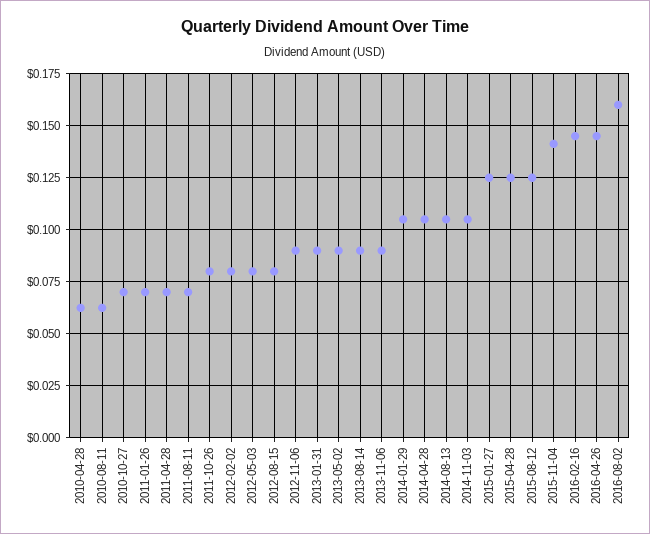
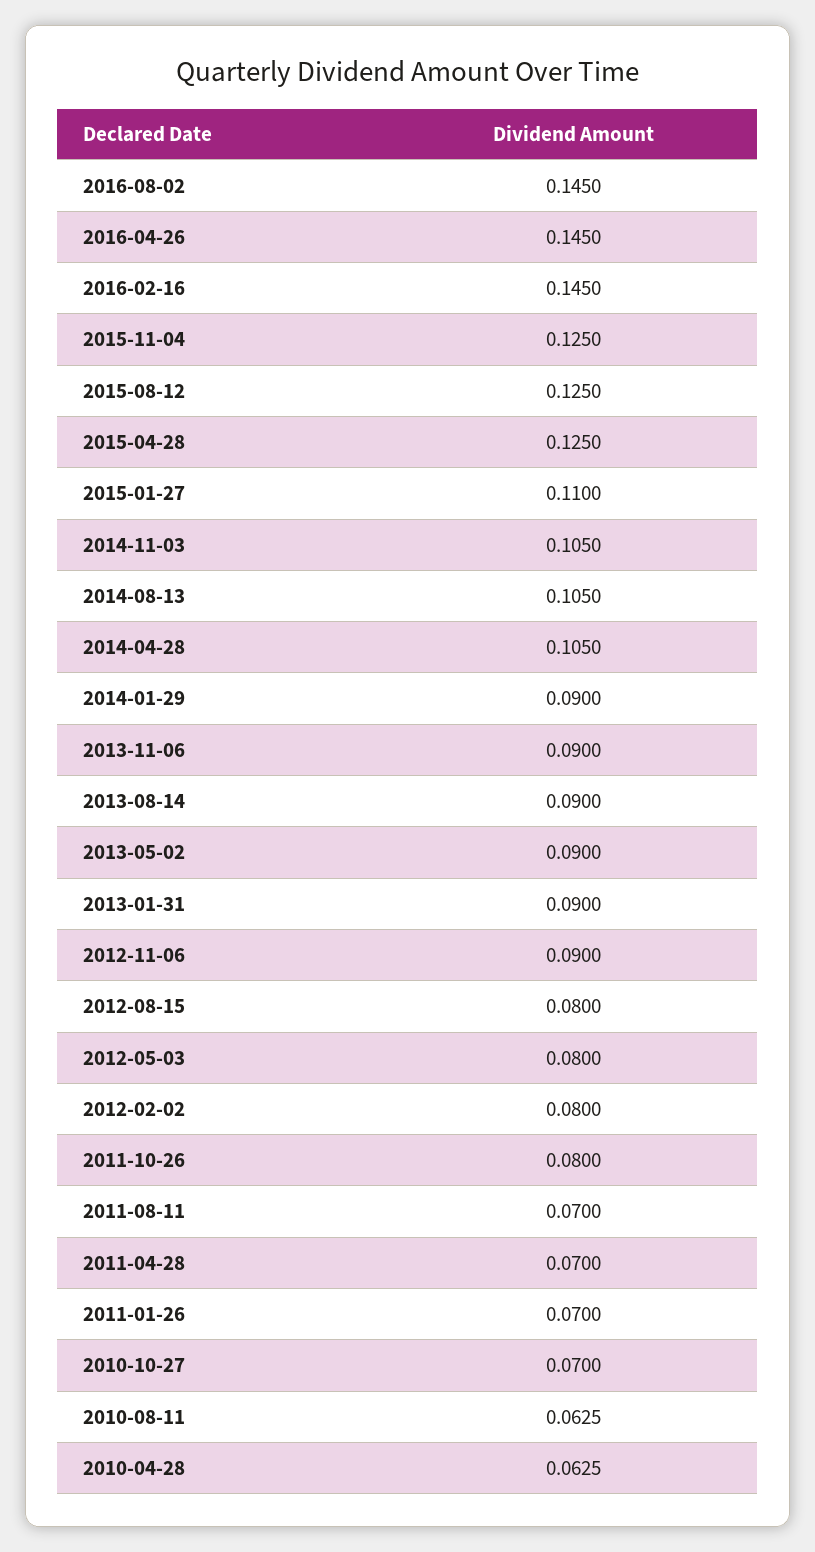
  {
    "2010-04-28": 0.0625,
    "2010-08-11": 0.0625,
    "2010-10-27": 0.07,
    "2011-01-26": 0.07,
    "2011-04-28": 0.07,
    "2011-08-11": 0.07,
    "2011-10-26": 0.08,
    "2012-02-02": 0.08,
    "2012-05-03": 0.08,
    "2012-08-15": 0.08,
    "2012-11-06": 0.09,
    "2013-01-31": 0.09,
    "2013-05-02": 0.09,
    "2013-08-14": 0.09,
    "2013-11-06": 0.09,
-   "2014-01-29": 0.105,
+   "2014-01-29": 0.09,
    "2014-04-28": 0.105,
    "2014-08-13": 0.105,
    "2014-11-03": 0.105,
-   "2015-01-27": 0.125,
+   "2015-01-27": 0.11,
    "2015-04-28": 0.125,
    "2015-08-12": 0.125,
-   "2015-11-04": 0.14,
+   "2015-11-04": 0.125,
    "2016-02-16": 0.145,
    "2016-04-26": 0.145,
-   "2016-08-02": 0.16
+   "2016-08-02": 0.145
  }

